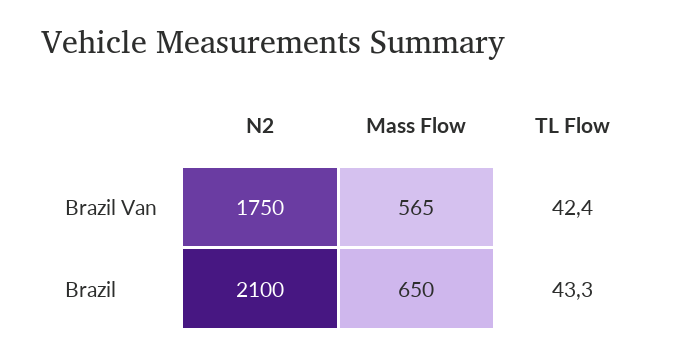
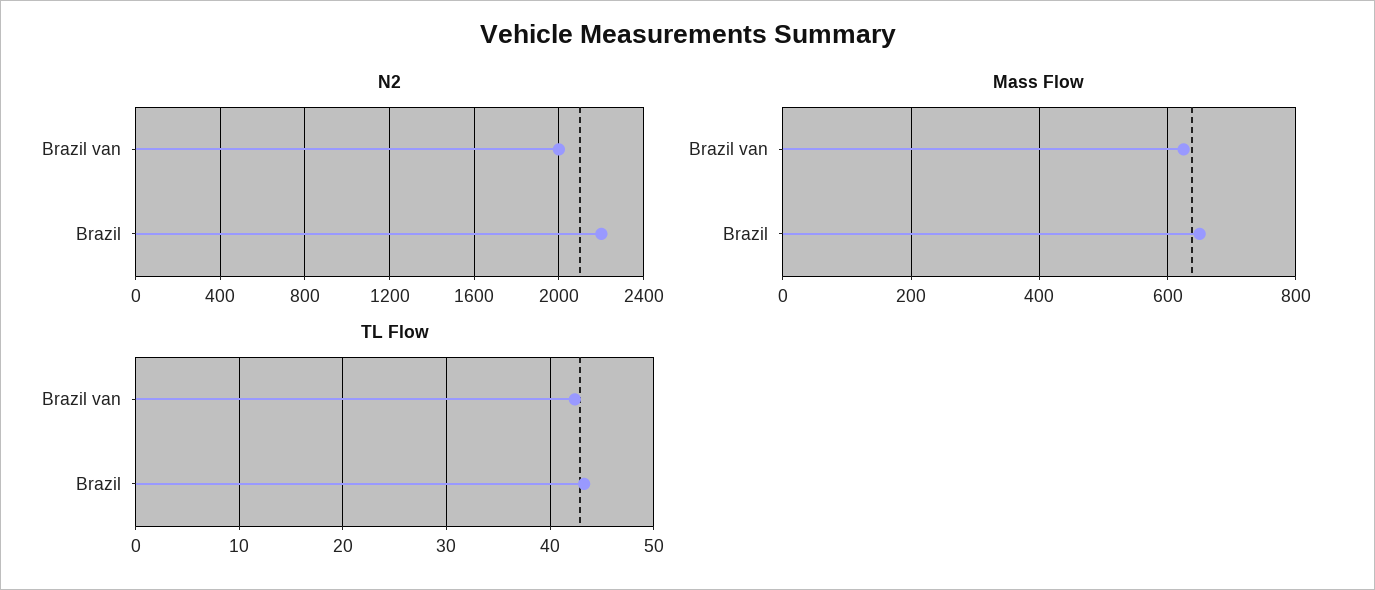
  {
    "N2": {
-     "Brazil Van": 1750,
+     "Brazil Van": 2000,
-     "Brazil": 2100
+     "Brazil": 2200
    },
    "Mass Flow": {
-     "Brazil Van": 565,
+     "Brazil Van": 620,
      "Brazil": 650
    },
    "TL Flow": {
      "Brazil Van": 42.4,
      "Brazil": 43.3
    }
  }

